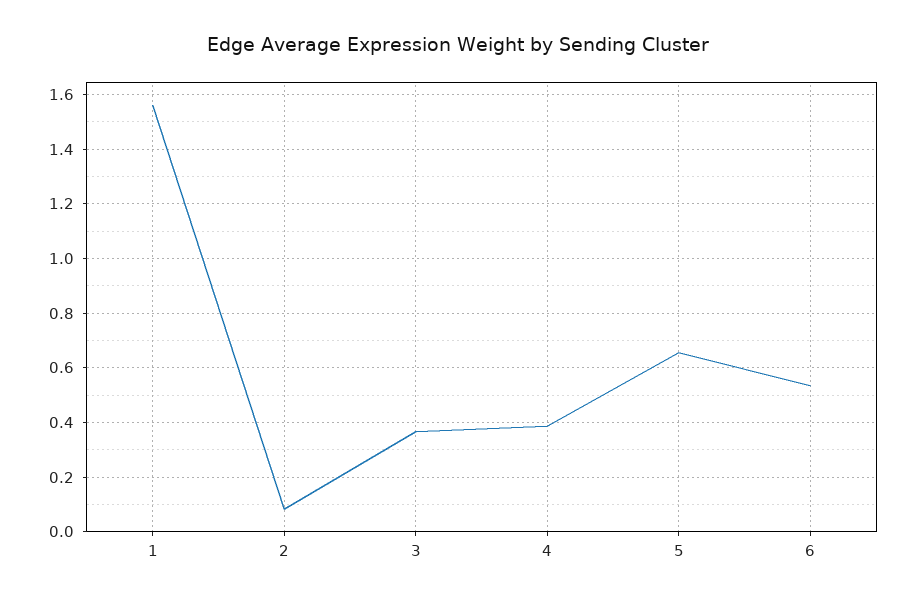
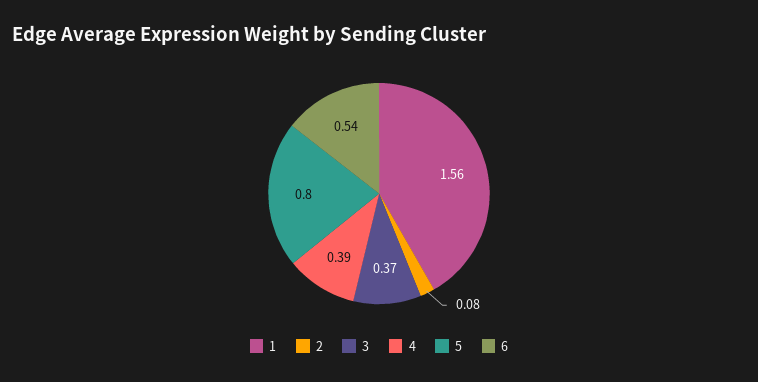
  {
    "1": 1.56,
    "2": 0.08,
    "3": 0.37,
    "4": 0.39,
-   "5": 0.65,
+   "5": 0.8,
    "6": 0.54
  }

